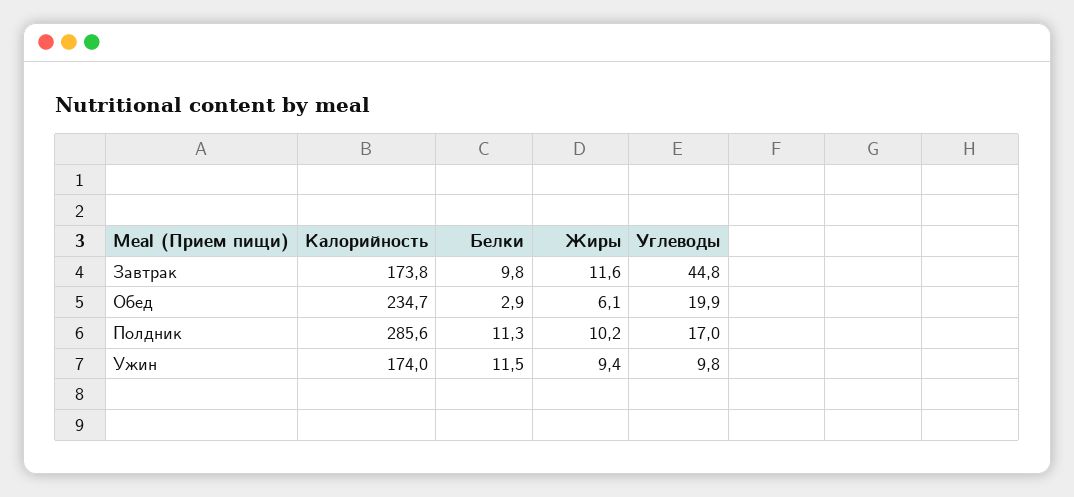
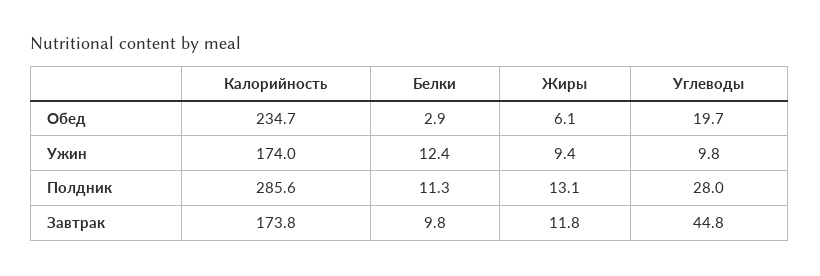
  {
    "Калорийность": {
      "Завтрак": 173.8,
      "Обед": 234.7,
      "Полдник": 285.6,
      "Ужин": 174
    },
    "Белки": {
      "Завтрак": 9.8,
      "Обед": 2.9,
      "Полдник": 11.3,
-     "Ужин": 11.5
+     "Ужин": 12.4
    },
    "Жиры": {
-     "Завтрак": 11.6,
+     "Завтрак": 11.8,
      "Обед": 6.1,
-     "Полдник": 10.2,
+     "Полдник": 13.1,
      "Ужин": 9.4
    },
    "Углеводы": {
      "Завтрак": 44.8,
-     "Обед": 19.9,
+     "Обед": 19.7,
-     "Полдник": 17,
+     "Полдник": 28,
      "Ужин": 9.8
    }
  }

